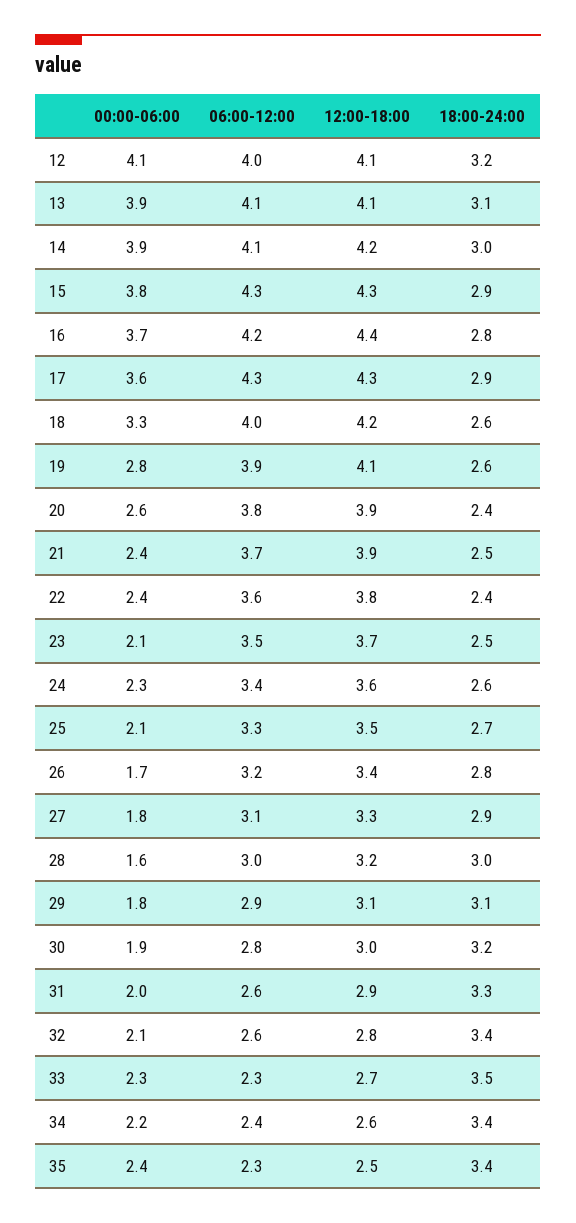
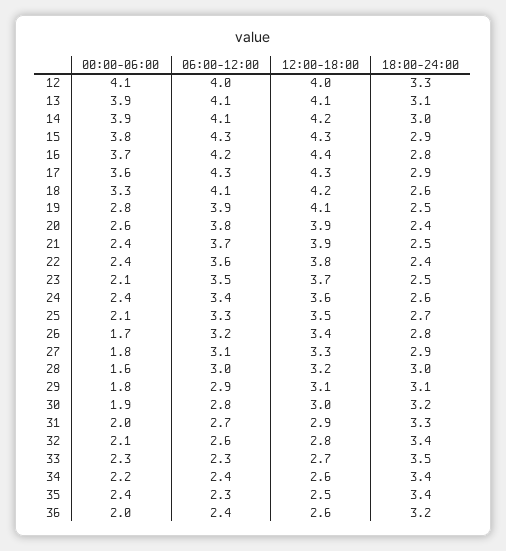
  {
    "00:00-06:00": {
      "12": 4.1,
      "13": 3.9,
      "14": 3.9,
      "15": 3.8,
      "16": 3.7,
      "17": 3.6,
      "18": 3.3,
      "19": 2.8,
      "20": 2.6,
      "21": 2.4,
      "22": 2.4,
      "23": 2.1,
-     "24": 2.3,
+     "24": 2.4,
      "25": 2.1,
      "26": 1.7,
      "27": 1.8,
      "28": 1.6,
      "29": 1.8,
      "30": 1.9,
      "31": 2,
      "32": 2.1,
      "33": 2.3,
      "34": 2.2,
-     "35": 2.4
+     "35": 2.4,
+     "36": 2
    },
    "06:00-12:00": {
      "12": 4,
      "13": 4.1,
      "14": 4.1,
      "15": 4.3,
      "16": 4.2,
      "17": 4.3,
-     "18": 4,
+     "18": 4.1,
      "19": 3.9,
      "20": 3.8,
      "21": 3.7,
      "22": 3.6,
      "23": 3.5,
      "24": 3.4,
      "25": 3.3,
      "26": 3.2,
      "27": 3.1,
      "28": 3,
      "29": 2.9,
      "30": 2.8,
-     "31": 2.6,
+     "31": 2.7,
      "32": 2.6,
      "33": 2.3,
      "34": 2.4,
-     "35": 2.3
+     "35": 2.3,
+     "36": 2.4
    },
    "12:00-18:00": {
-     "12": 4.1,
+     "12": 4,
      "13": 4.1,
      "14": 4.2,
      "15": 4.3,
      "16": 4.4,
      "17": 4.3,
      "18": 4.2,
      "19": 4.1,
      "20": 3.9,
      "21": 3.9,
      "22": 3.8,
      "23": 3.7,
      "24": 3.6,
      "25": 3.5,
      "26": 3.4,
      "27": 3.3,
      "28": 3.2,
      "29": 3.1,
      "30": 3,
      "31": 2.9,
      "32": 2.8,
      "33": 2.7,
      "34": 2.6,
-     "35": 2.5
+     "35": 2.5,
+     "36": 2.6
    },
    "18:00-24:00": {
-     "12": 3.2,
+     "12": 3.3,
      "13": 3.1,
      "14": 3,
      "15": 2.9,
      "16": 2.8,
      "17": 2.9,
      "18": 2.6,
-     "19": 2.6,
+     "19": 2.5,
      "20": 2.4,
      "21": 2.5,
      "22": 2.4,
      "23": 2.5,
      "24": 2.6,
      "25": 2.7,
      "26": 2.8,
      "27": 2.9,
      "28": 3,
      "29": 3.1,
      "30": 3.2,
      "31": 3.3,
      "32": 3.4,
      "33": 3.5,
      "34": 3.4,
-     "35": 3.4
+     "35": 3.4,
+     "36": 3.2
    }
  }

